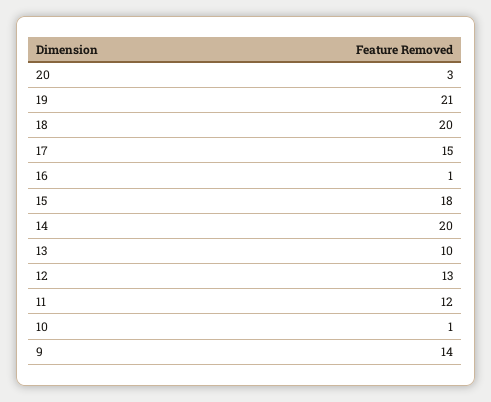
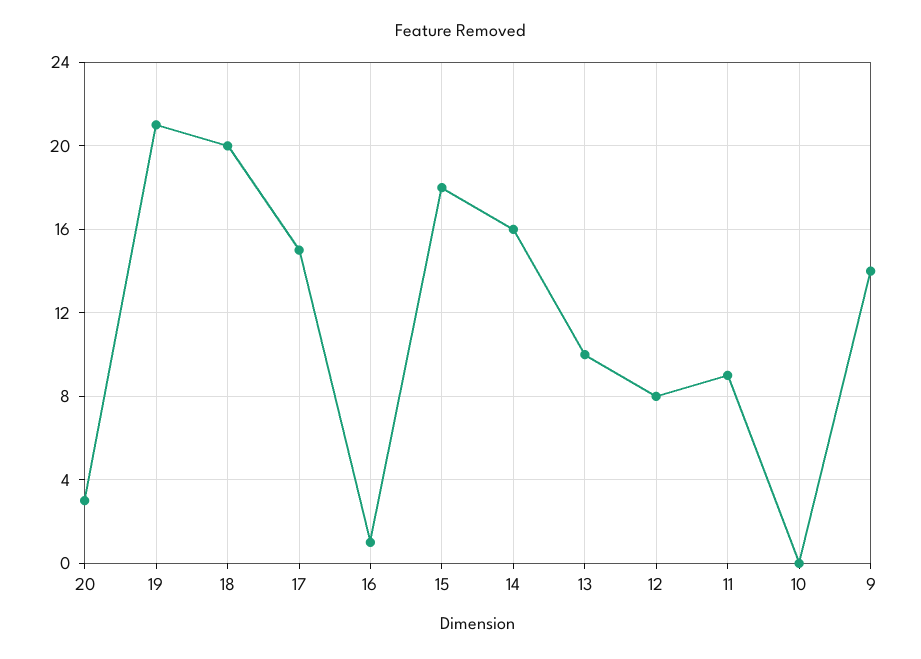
  {
    "20": 3,
    "19": 21,
    "18": 20,
    "17": 15,
    "16": 1,
    "15": 18,
-   "14": 20,
+   "14": 16,
    "13": 10,
-   "12": 13,
+   "12": 8,
-   "11": 12,
+   "11": 9,
-   "10": 1,
+   "10": 0,
    "9": 14
  }

